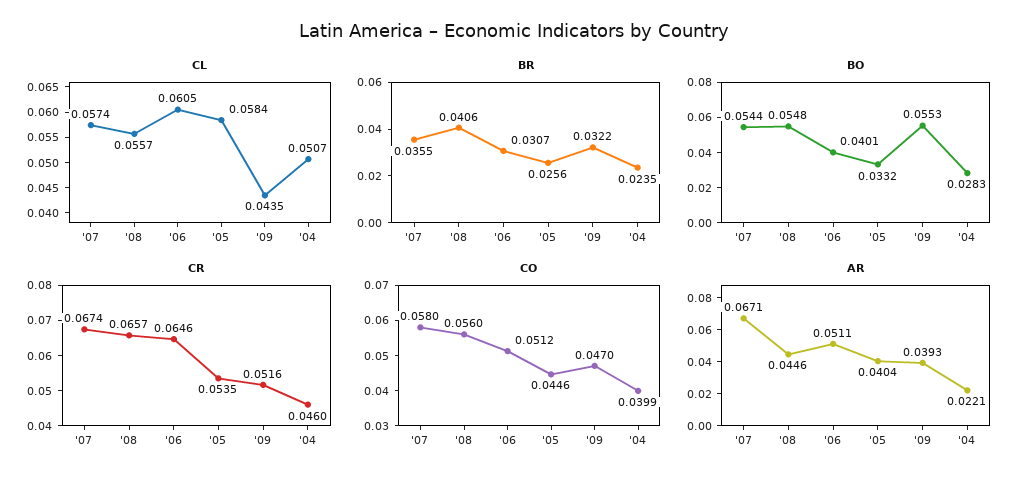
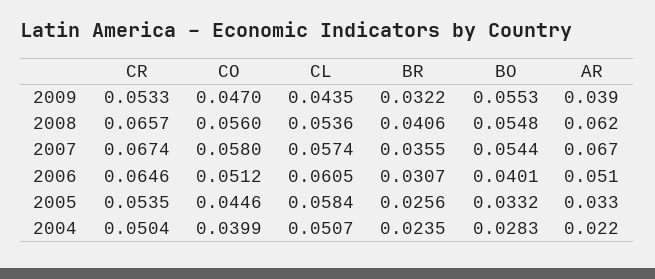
  {
    "CL": {
      "'07": 0.0574,
-     "'08": 0.0557,
+     "'08": 0.0536,
      "'06": 0.0605,
      "'05": 0.0584,
      "'09": 0.0435,
      "'04": 0.0507
    },
    "BR": {
      "'07": 0.0355,
      "'08": 0.0406,
      "'06": 0.0307,
      "'05": 0.0256,
      "'09": 0.0322,
      "'04": 0.0235
    },
    "BO": {
      "'07": 0.0544,
      "'08": 0.0548,
      "'06": 0.0401,
      "'05": 0.0332,
      "'09": 0.0553,
      "'04": 0.0283
    },
    "CR": {
      "'07": 0.0674,
      "'08": 0.0657,
      "'06": 0.0646,
      "'05": 0.0535,
-     "'09": 0.0516,
+     "'09": 0.0533,
-     "'04": 0.046
+     "'04": 0.0504
    },
    "CO": {
      "'07": 0.058,
      "'08": 0.056,
      "'06": 0.0512,
      "'05": 0.0446,
      "'09": 0.047,
      "'04": 0.0399
    },
    "AR": {
      "'07": 0.0671,
-     "'08": 0.0446,
+     "'08": 0.062,
      "'06": 0.0511,
-     "'05": 0.0404,
+     "'05": 0.033,
      "'09": 0.0393,
      "'04": 0.0221
    }
  }

